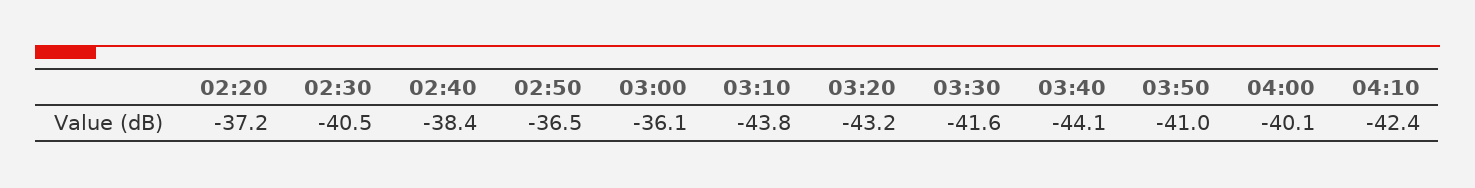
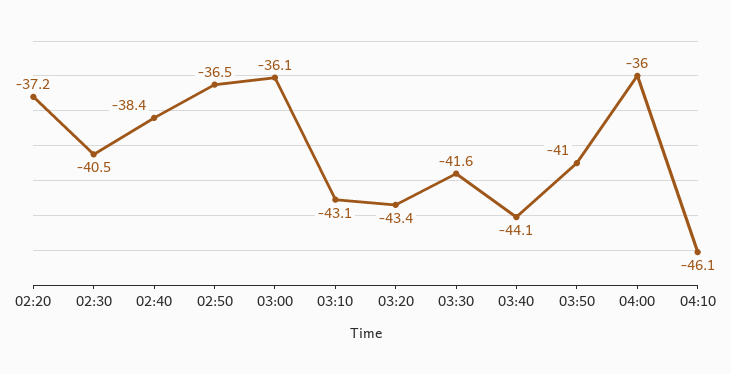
  {
    "02:20": -37.2,
    "02:30": -40.5,
    "02:40": -38.4,
    "02:50": -36.5,
    "03:00": -36.1,
-   "03:10": -43.8,
+   "03:10": -43.1,
-   "03:20": -43.2,
+   "03:20": -43.4,
    "03:30": -41.6,
    "03:40": -44.1,
    "03:50": -41,
-   "04:00": -40.1,
+   "04:00": -36,
-   "04:10": -42.4
+   "04:10": -46.1
  }

